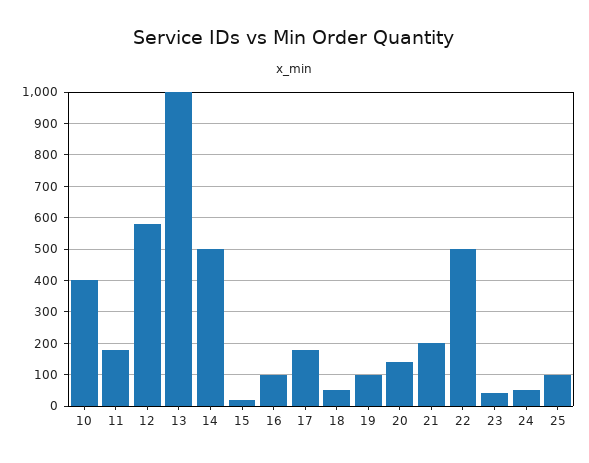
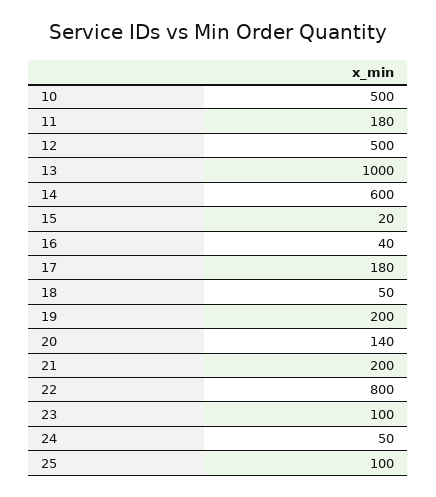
  {
-   "10": 400,
+   "10": 500,
    "11": 180,
-   "12": 580,
+   "12": 500,
    "13": 1000,
-   "14": 500,
+   "14": 600,
    "15": 20,
-   "16": 100,
+   "16": 40,
    "17": 180,
    "18": 50,
-   "19": 100,
+   "19": 200,
    "20": 140,
    "21": 200,
-   "22": 500,
+   "22": 800,
-   "23": 40,
+   "23": 100,
    "24": 50,
    "25": 100
  }

